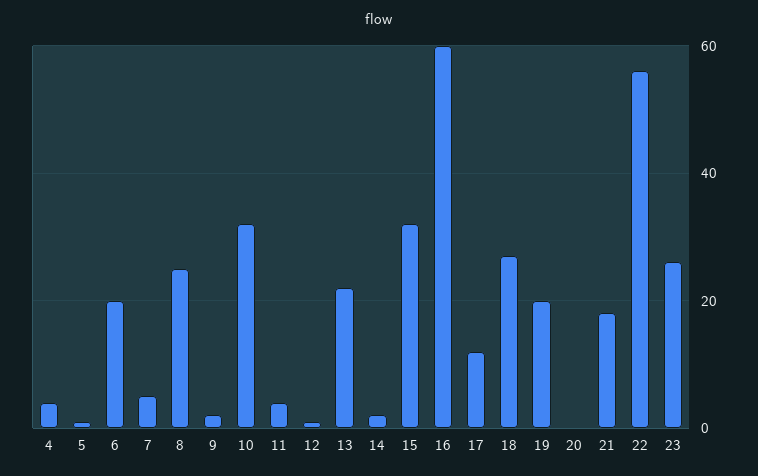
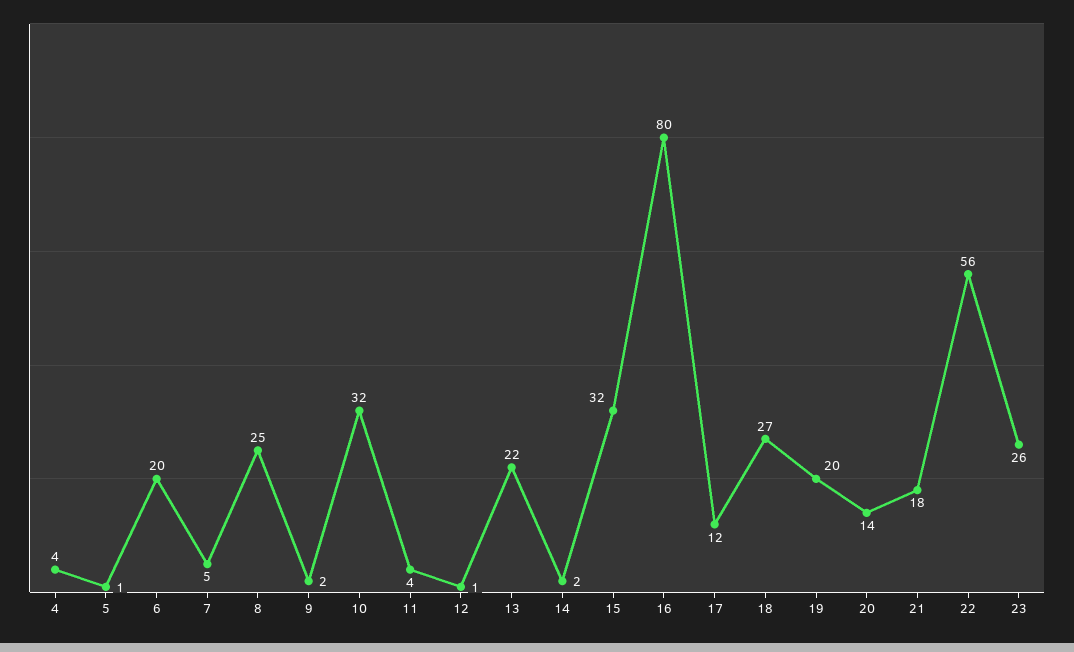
  {
    "4": 4,
    "5": 1,
    "6": 20,
    "7": 5,
    "8": 25,
    "9": 2,
    "10": 32,
    "11": 4,
    "12": 1,
    "13": 22,
    "14": 2,
    "15": 32,
-   "16": 60,
+   "16": 80,
    "17": 12,
    "18": 27,
    "19": 20,
-   "20": 0,
+   "20": 14,
    "21": 18,
    "22": 56,
    "23": 26
  }

